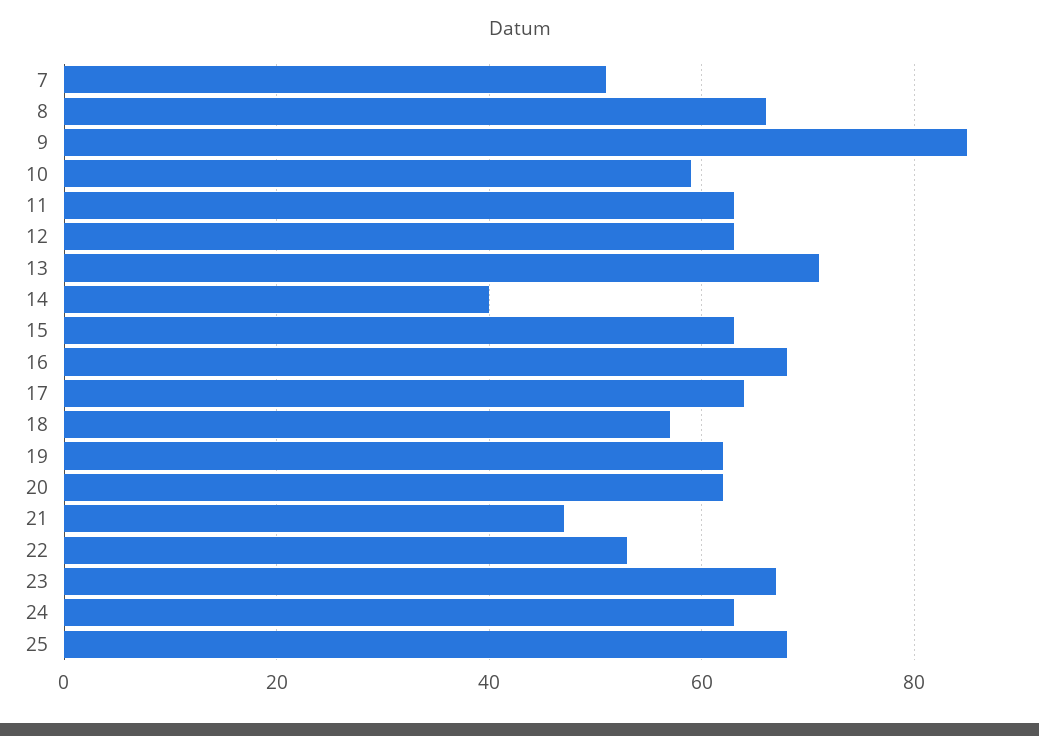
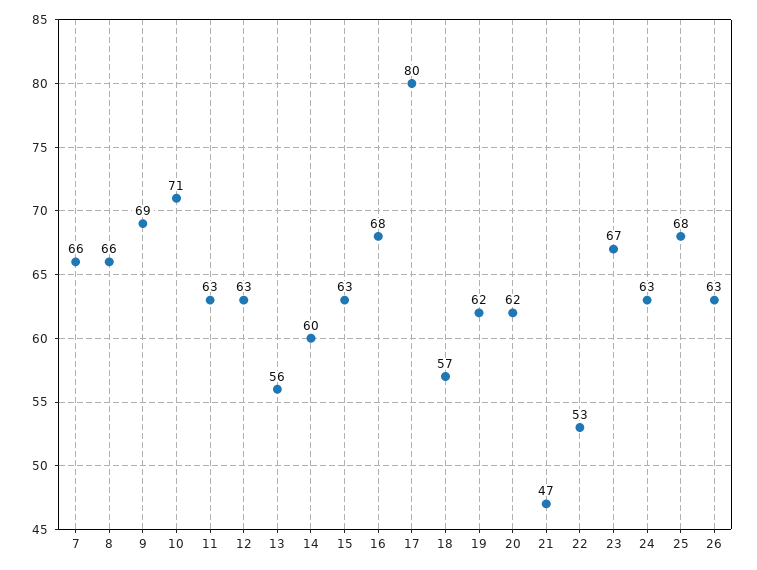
  {
-   "7": 50,
+   "7": 66,
    "8": 66,
-   "9": 85,
+   "9": 69,
-   "10": 60,
+   "10": 71,
    "11": 63,
    "12": 63,
-   "13": 70,
+   "13": 56,
-   "14": 40,
+   "14": 60,
    "15": 63,
    "16": 68,
-   "17": 65,
+   "17": 80,
    "18": 57,
    "19": 62,
    "20": 62,
    "21": 47,
    "22": 53,
    "23": 67,
    "24": 63,
-   "25": 68
+   "25": 68,
+   "26": 63
  }

